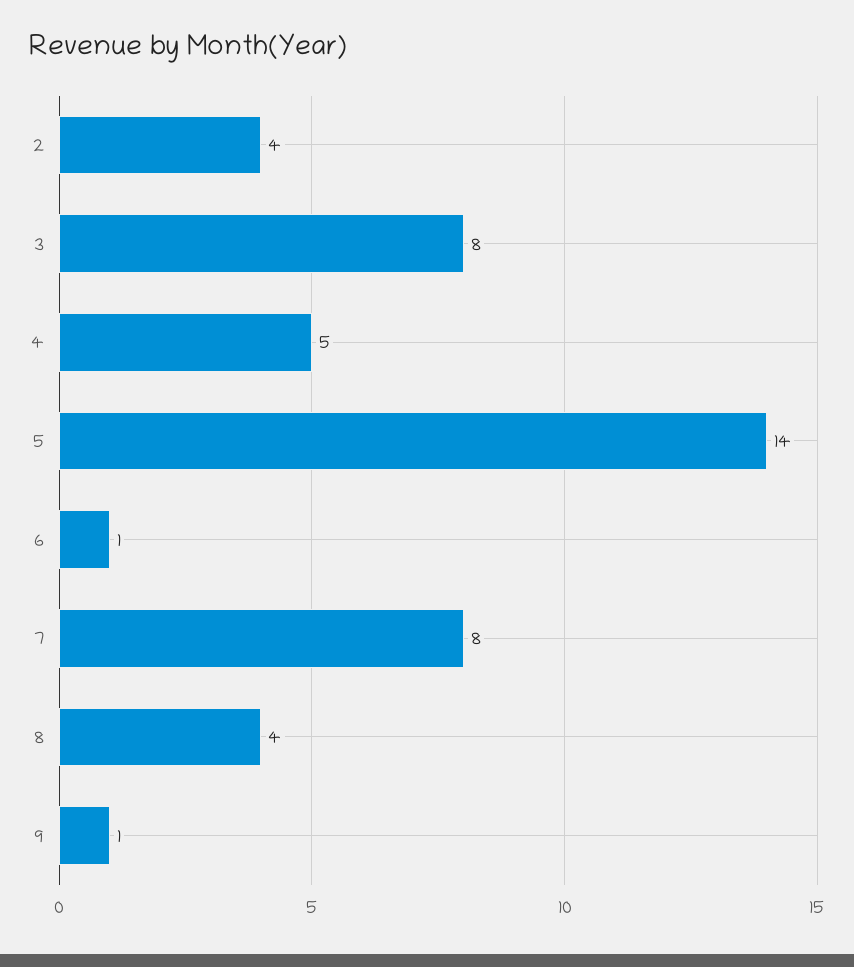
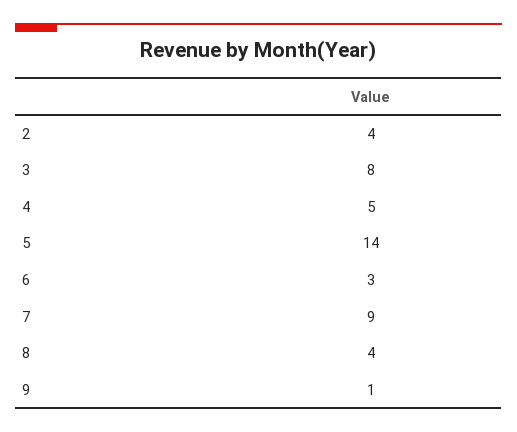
  {
    "2": 4,
    "3": 8,
    "4": 5,
    "5": 14,
-   "6": 1,
+   "6": 3,
-   "7": 8,
+   "7": 9,
    "8": 4,
    "9": 1
  }

